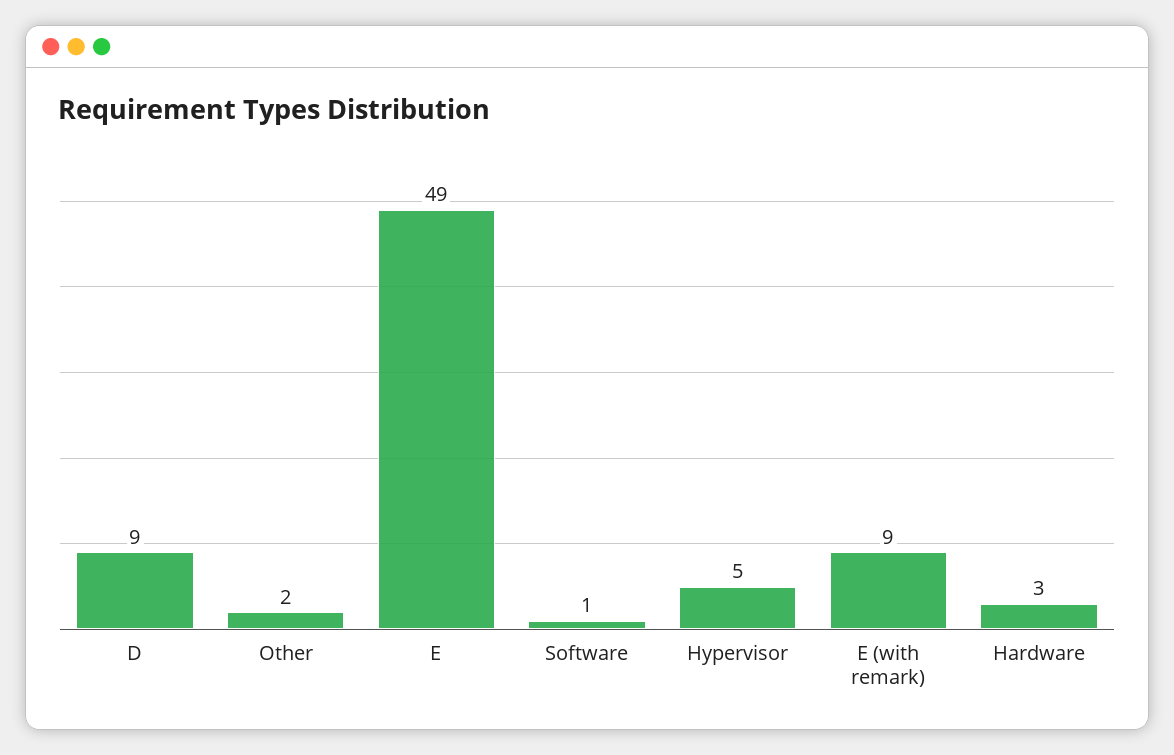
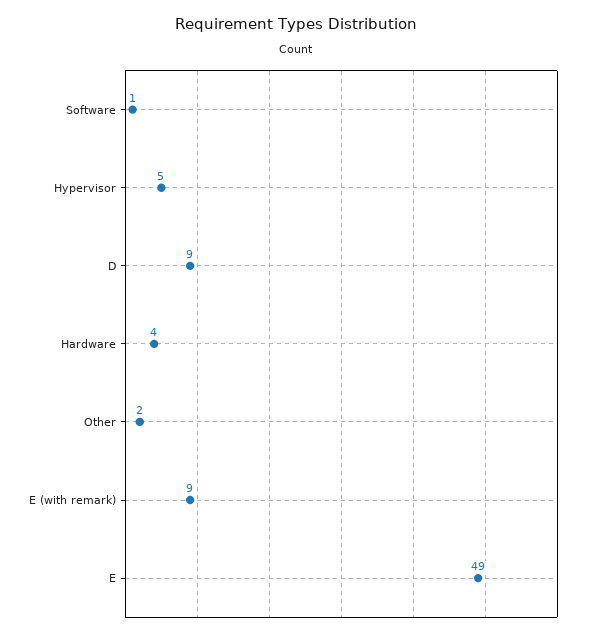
  {
    "D": 9,
    "Other": 2,
    "E": 49,
    "Software": 1,
    "Hypervisor": 5,
    "E (with remark)": 9,
-   "Hardware": 3
+   "Hardware": 4
  }

